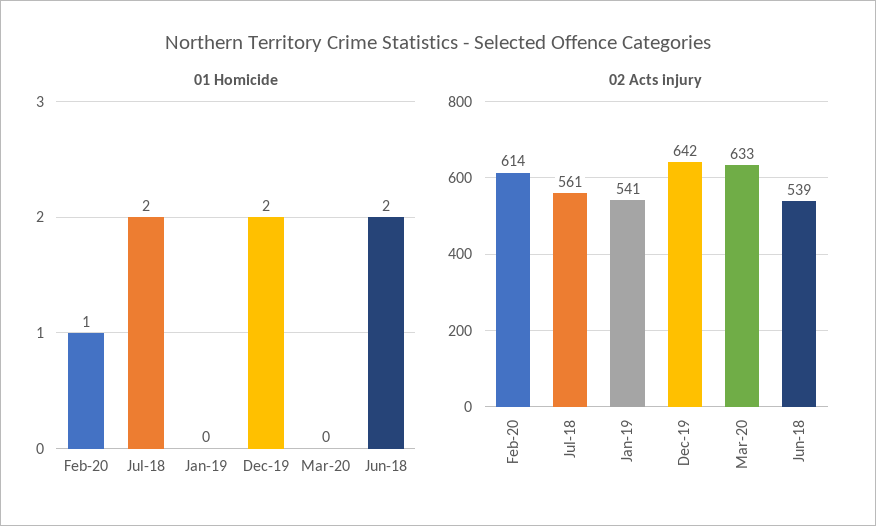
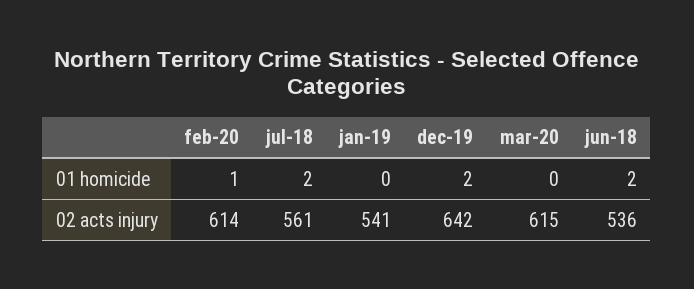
  {
    "01 Homicide": {
      "Feb-20": 1,
      "Jul-18": 2,
      "Jan-19": 0,
      "Dec-19": 2,
      "Mar-20": 0,
      "Jun-18": 2
    },
    "02 Acts injury": {
      "Feb-20": 614,
      "Jul-18": 561,
      "Jan-19": 541,
      "Dec-19": 642,
-     "Mar-20": 633,
+     "Mar-20": 615,
-     "Jun-18": 539
+     "Jun-18": 536
    }
  }

